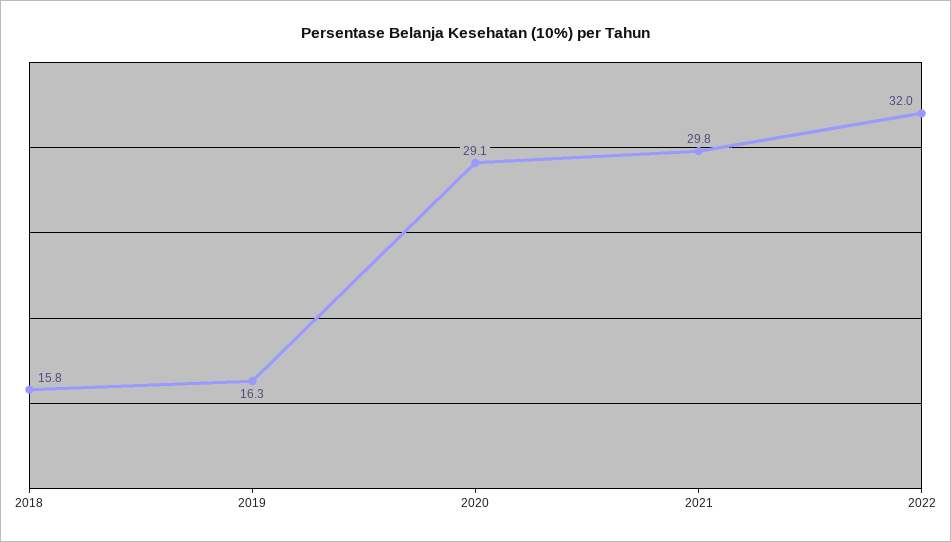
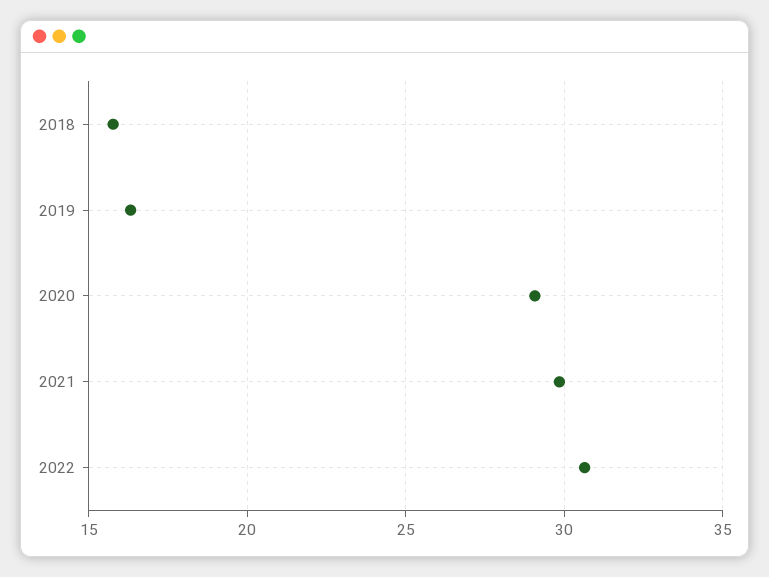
  {
    "2018": 15.8,
    "2019": 16.3,
    "2020": 29.1,
    "2021": 29.8,
-   "2022": 32
+   "2022": 30.5
  }

